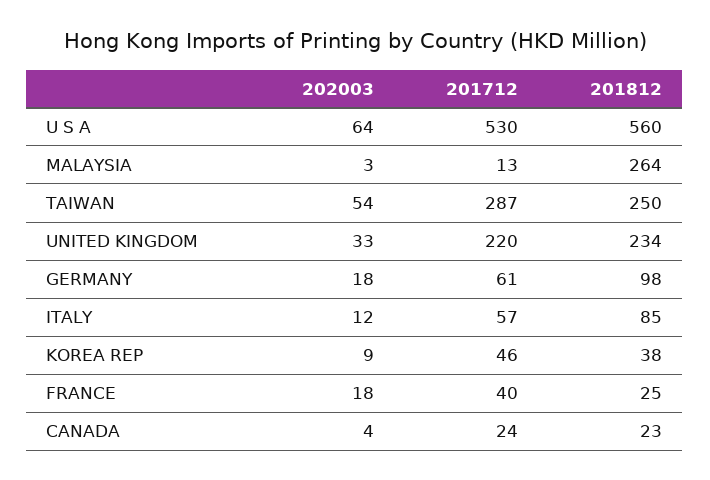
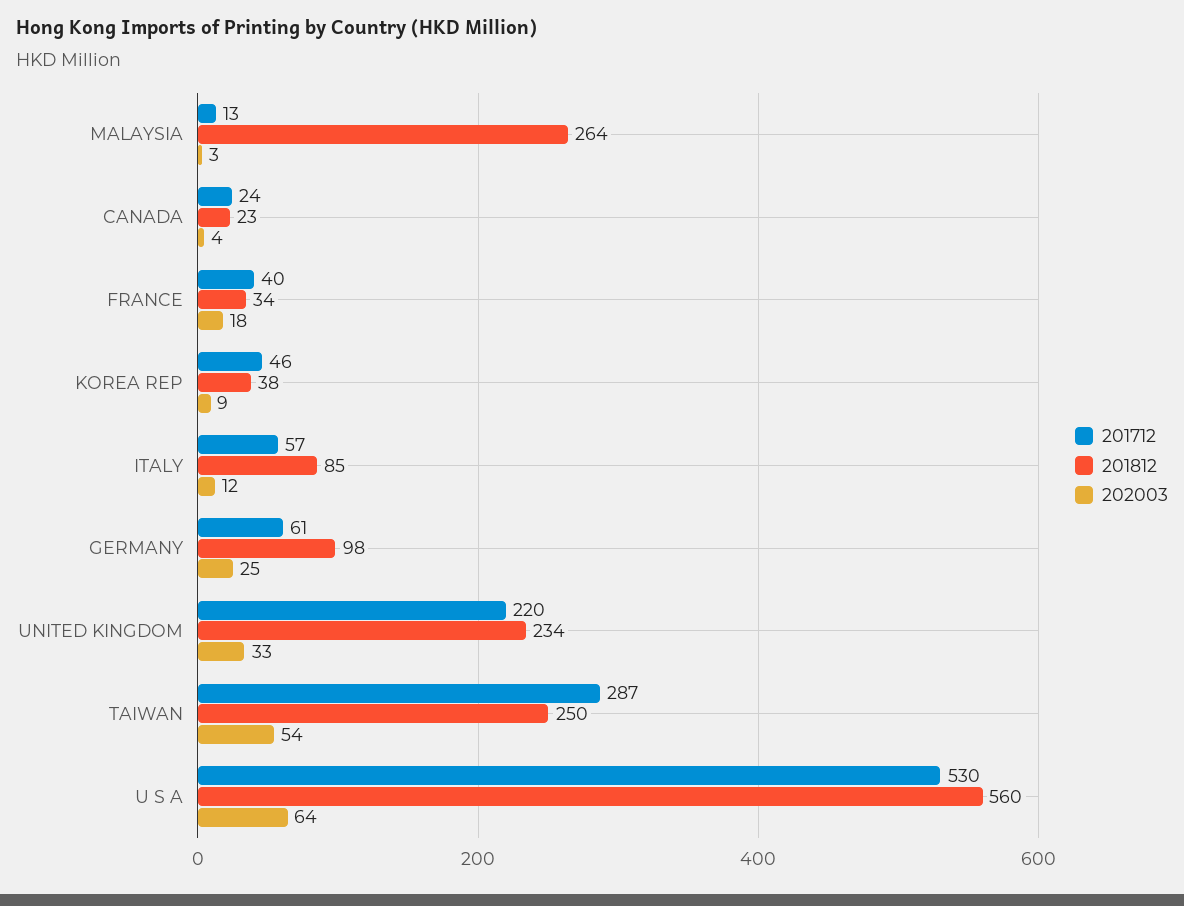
  {
    "202003": {
      "U S A": 64,
      "MALAYSIA": 3,
      "TAIWAN": 54,
      "UNITED KINGDOM": 33,
-     "GERMANY": 18,
+     "GERMANY": 25,
      "ITALY": 12,
      "KOREA REP": 9,
      "FRANCE": 18,
      "CANADA": 4
    },
    "201712": {
      "U S A": 530,
      "MALAYSIA": 13,
      "TAIWAN": 287,
      "UNITED KINGDOM": 220,
      "GERMANY": 61,
      "ITALY": 57,
      "KOREA REP": 46,
      "FRANCE": 40,
      "CANADA": 24
    },
    "201812": {
      "U S A": 560,
      "MALAYSIA": 264,
      "TAIWAN": 250,
      "UNITED KINGDOM": 234,
      "GERMANY": 98,
      "ITALY": 85,
      "KOREA REP": 38,
-     "FRANCE": 25,
+     "FRANCE": 34,
      "CANADA": 23
    }
  }

